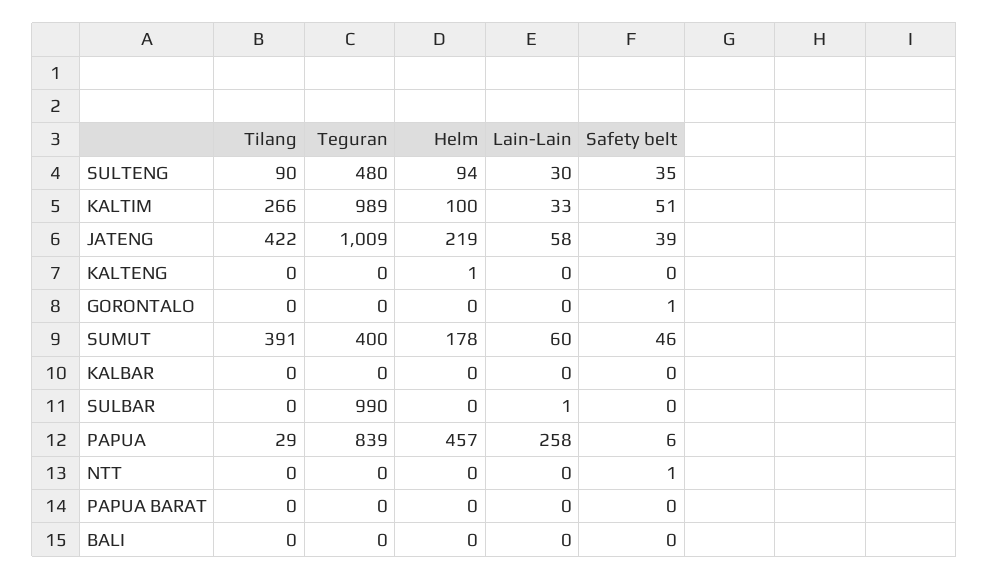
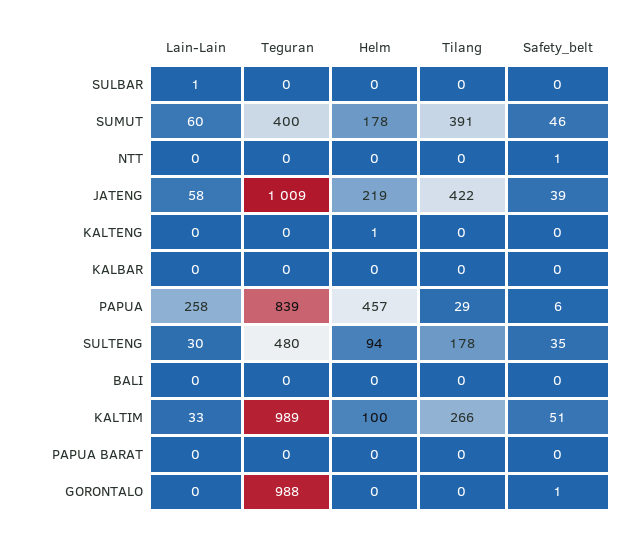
  {
    "Tilang": {
-     "SULTENG": 90,
+     "SULTENG": 178,
      "KALTIM": 266,
      "JATENG": 422,
      "KALTENG": 0,
      "GORONTALO": 0,
      "SUMUT": 391,
      "KALBAR": 0,
      "SULBAR": 0,
      "PAPUA": 29,
      "NTT": 0,
      "PAPUA BARAT": 0,
      "BALI": 0
    },
    "Teguran": {
      "SULTENG": 480,
      "KALTIM": 989,
      "JATENG": 1009,
      "KALTENG": 0,
-     "GORONTALO": 0,
+     "GORONTALO": 988,
      "SUMUT": 400,
      "KALBAR": 0,
-     "SULBAR": 990,
+     "SULBAR": 0,
      "PAPUA": 839,
      "NTT": 0,
      "PAPUA BARAT": 0,
      "BALI": 0
    },
    "Helm": {
      "SULTENG": 94,
      "KALTIM": 100,
      "JATENG": 219,
      "KALTENG": 1,
      "GORONTALO": 0,
      "SUMUT": 178,
      "KALBAR": 0,
      "SULBAR": 0,
      "PAPUA": 457,
      "NTT": 0,
      "PAPUA BARAT": 0,
      "BALI": 0
    },
    "Lain-Lain": {
      "SULTENG": 30,
      "KALTIM": 33,
      "JATENG": 58,
      "KALTENG": 0,
      "GORONTALO": 0,
      "SUMUT": 60,
      "KALBAR": 0,
      "SULBAR": 1,
      "PAPUA": 258,
      "NTT": 0,
      "PAPUA BARAT": 0,
      "BALI": 0
    },
    "Safety belt": {
      "SULTENG": 35,
      "KALTIM": 51,
      "JATENG": 39,
      "KALTENG": 0,
      "GORONTALO": 1,
      "SUMUT": 46,
      "KALBAR": 0,
      "SULBAR": 0,
      "PAPUA": 6,
      "NTT": 1,
      "PAPUA BARAT": 0,
      "BALI": 0
    }
  }

